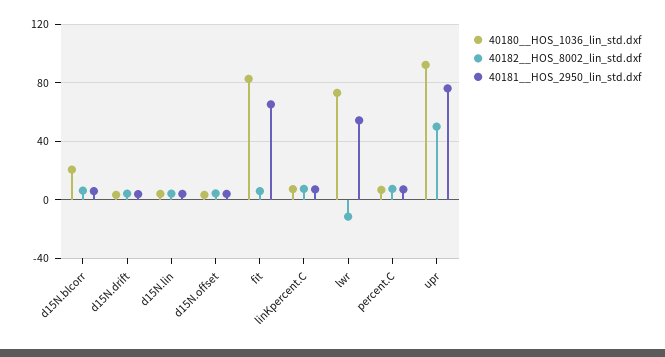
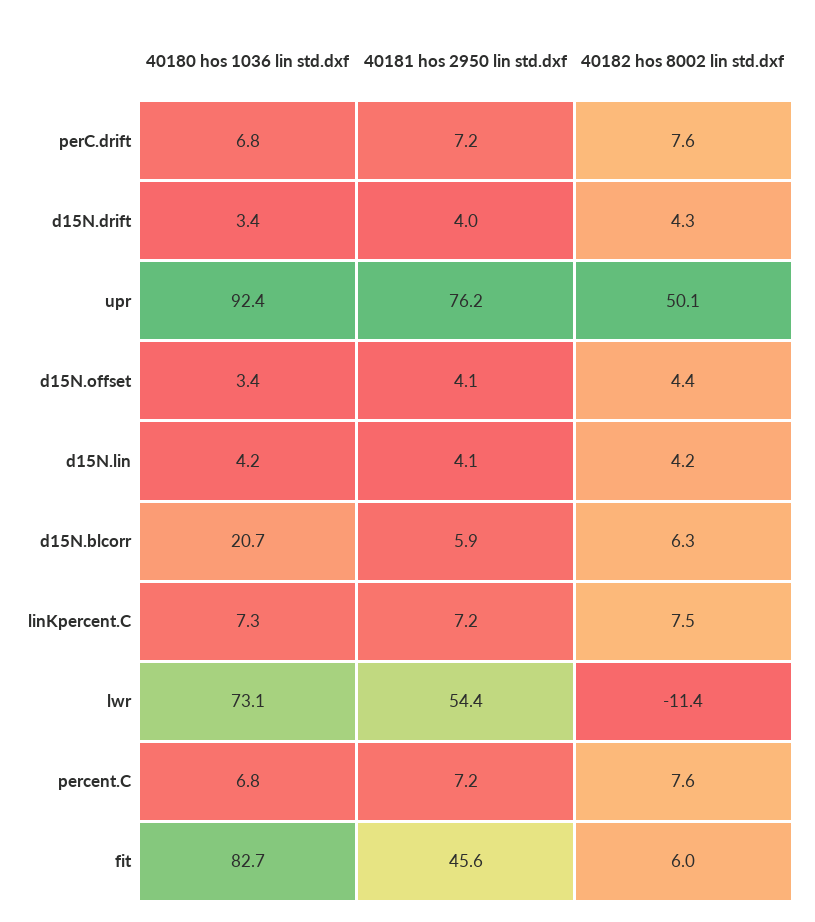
  {
    "40180__HOS_1036_lin_std.dxf": {
      "d15N.blcorr": 20.7,
      "d15N.drift": 3.4,
      "d15N.lin": 4.2,
      "d15N.offset": 3.4,
      "fit": 82.7,
      "linKpercent.C": 7.3,
      "lwr": 73.1,
      "percent.C": 6.8,
-     "upr": 92.4
+     "upr": 92.4,
+     "perC.drift": 6.8
    },
    "40182__HOS_8002_lin_std.dxf": {
      "d15N.blcorr": 6.3,
      "d15N.drift": 4.3,
      "d15N.lin": 4.2,
      "d15N.offset": 4.4,
      "fit": 6,
      "linKpercent.C": 7.5,
      "lwr": -11.4,
      "percent.C": 7.6,
-     "upr": 50.1
+     "upr": 50.1,
+     "perC.drift": 7.6
    },
    "40181__HOS_2950_lin_std.dxf": {
      "d15N.blcorr": 5.9,
      "d15N.drift": 4,
      "d15N.lin": 4.1,
      "d15N.offset": 4.1,
-     "fit": 65,
+     "fit": 45.6,
      "linKpercent.C": 7.2,
      "lwr": 54.4,
      "percent.C": 7.2,
-     "upr": 76.2
+     "upr": 76.2,
+     "perC.drift": 7.2
    }
  }

